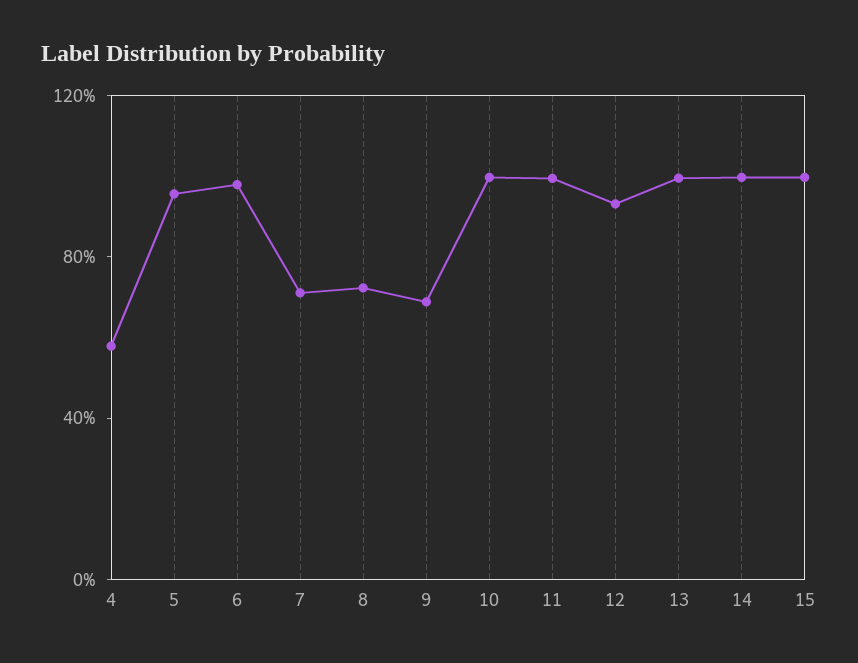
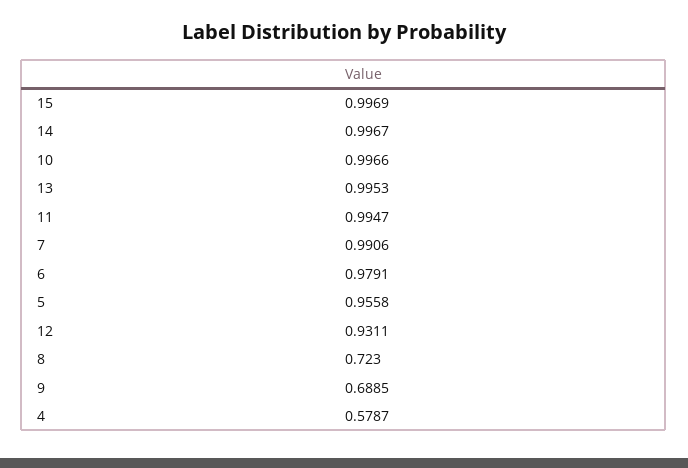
  {
    "4": 0.5787,
    "5": 0.9558,
    "6": 0.9791,
-   "7": 0.7,
+   "7": 0.9906,
    "8": 0.723,
    "9": 0.6885,
    "10": 0.9966,
    "11": 0.9947,
    "12": 0.9311,
    "13": 0.9953,
    "14": 0.9967,
    "15": 0.9969
  }

